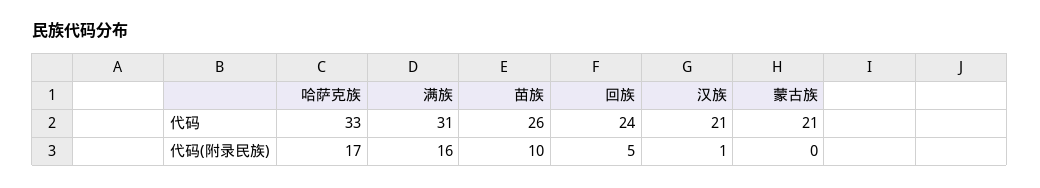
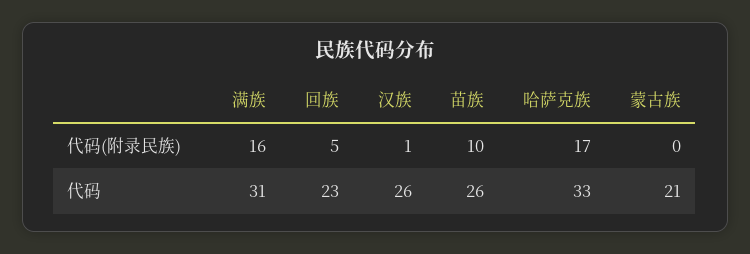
  {
    "哈萨克族": {
      "代码": 33,
      "代码(附录民族)": 17
    },
    "满族": {
      "代码": 31,
      "代码(附录民族)": 16
    },
    "苗族": {
      "代码": 26,
      "代码(附录民族)": 10
    },
    "回族": {
-     "代码": 24,
+     "代码": 23,
      "代码(附录民族)": 5
    },
    "汉族": {
-     "代码": 21,
+     "代码": 26,
      "代码(附录民族)": 1
    },
    "蒙古族": {
      "代码": 21,
      "代码(附录民族)": 0
    }
  }

